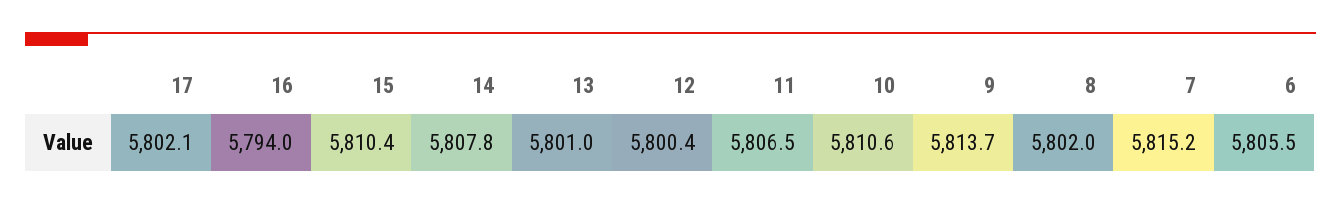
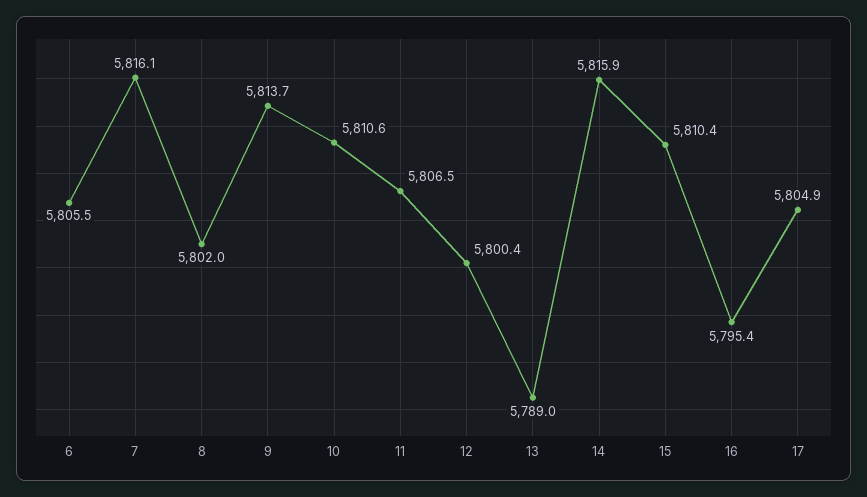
  {
-   "17": 5802.1,
+   "17": 5804.9,
-   "16": 5794,
+   "16": 5795.4,
    "15": 5810.4,
-   "14": 5807.8,
+   "14": 5815.9,
-   "13": 5801,
+   "13": 5789,
    "12": 5800.4,
    "11": 5806.5,
    "10": 5810.6,
    "9": 5813.7,
    "8": 5802,
-   "7": 5815.2,
+   "7": 5816.1,
    "6": 5805.5
  }

